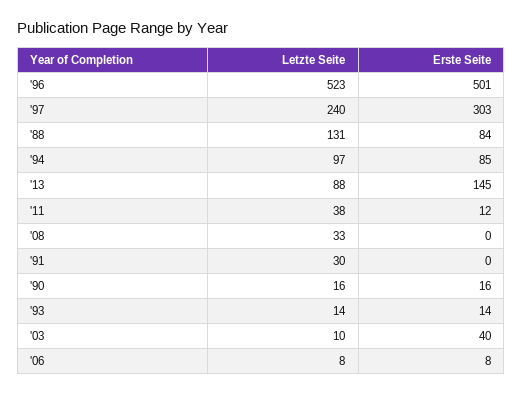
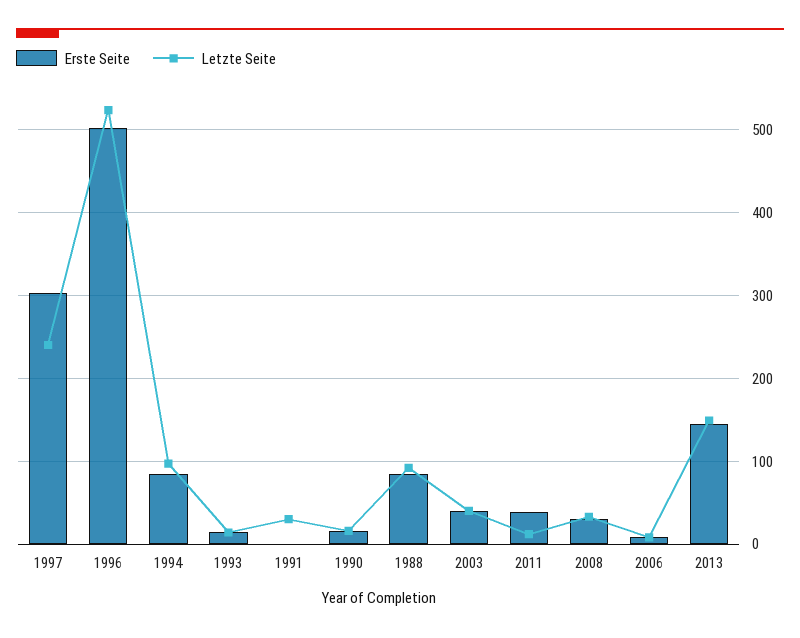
  {
    "Letzte Seite": {
      "'96": 523,
      "'97": 240,
-     "'88": 131,
+     "'88": 90,
      "'94": 97,
-     "'13": 88,
+     "'13": 150,
-     "'11": 38,
+     "'11": 10,
      "'08": 33,
      "'91": 30,
      "'90": 16,
      "'93": 14,
-     "'03": 10,
+     "'03": 40,
      "'06": 8
    },
    "Erste Seite": {
      "'96": 501,
      "'97": 303,
      "'88": 84,
      "'94": 85,
      "'13": 145,
-     "'11": 12,
+     "'11": 40,
-     "'08": 0,
+     "'08": 30,
      "'91": 0,
      "'90": 16,
      "'93": 14,
      "'03": 40,
      "'06": 8
    }
  }

